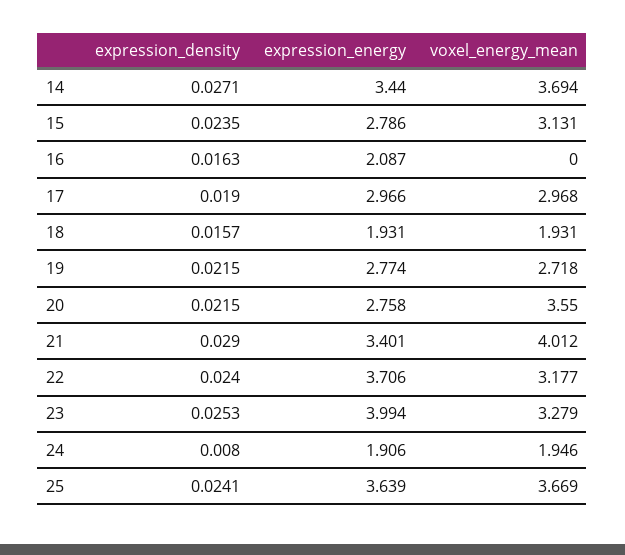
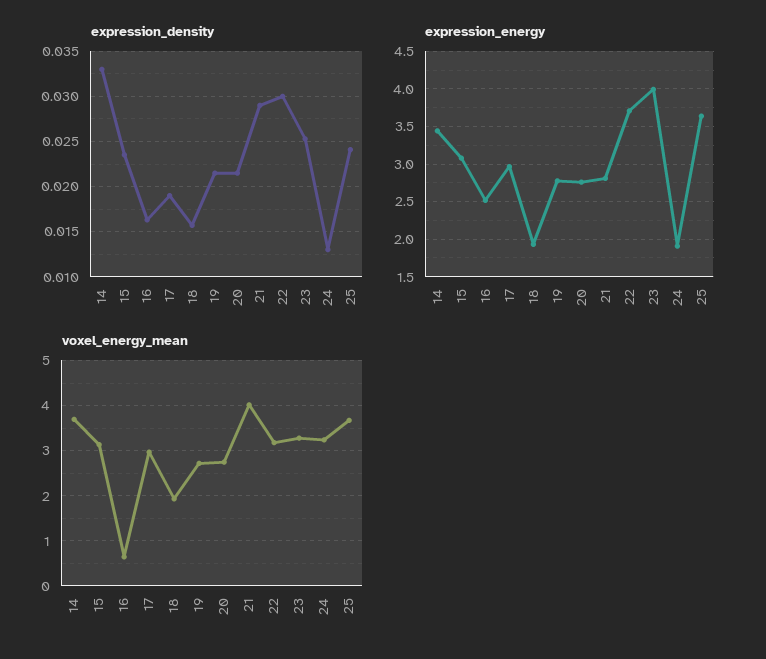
  {
    "expression_density": {
-     "14": 0.0271,
+     "14": 0.033,
      "15": 0.0235,
      "16": 0.0163,
      "17": 0.019,
      "18": 0.0157,
      "19": 0.0215,
      "20": 0.0215,
      "21": 0.029,
-     "22": 0.024,
+     "22": 0.03,
      "23": 0.0253,
-     "24": 0.008,
+     "24": 0.013,
      "25": 0.0241
    },
    "expression_energy": {
      "14": 3.44,
-     "15": 2.786,
+     "15": 3.1,
-     "16": 2.087,
+     "16": 2.5,
      "17": 2.966,
      "18": 1.931,
      "19": 2.774,
      "20": 2.758,
-     "21": 3.401,
+     "21": 2.8,
      "22": 3.706,
      "23": 3.994,
      "24": 1.906,
      "25": 3.639
    },
    "voxel_energy_mean": {
      "14": 3.694,
      "15": 3.131,
-     "16": 0,
+     "16": 0.6,
      "17": 2.968,
      "18": 1.931,
      "19": 2.718,
-     "20": 3.55,
+     "20": 2.8,
      "21": 4.012,
      "22": 3.177,
      "23": 3.279,
-     "24": 1.946,
+     "24": 3.2,
      "25": 3.669
    }
  }

